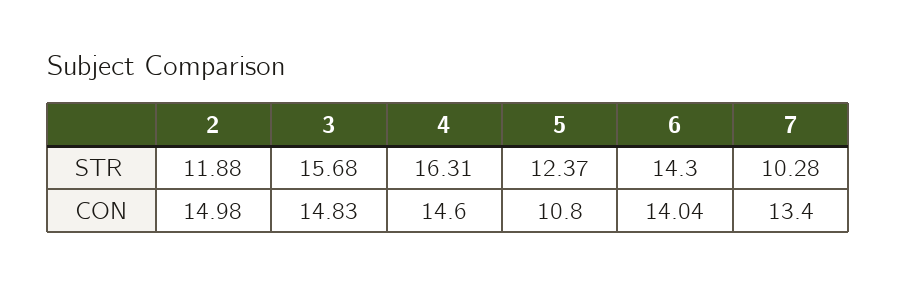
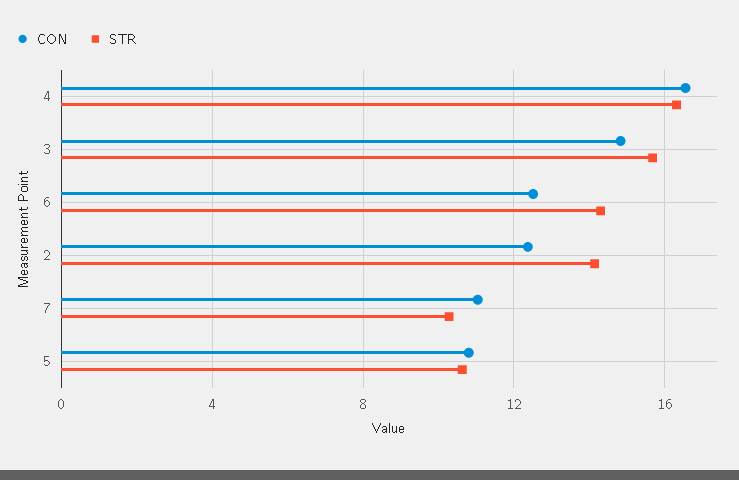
  {
    "STR": {
-     "2": 11.88,
+     "2": 14,
      "3": 15.68,
      "4": 16.31,
-     "5": 12.37,
+     "5": 10.5,
      "6": 14.3,
      "7": 10.28
    },
    "CON": {
-     "2": 14.98,
+     "2": 12.5,
      "3": 14.83,
-     "4": 14.6,
+     "4": 16.5,
      "5": 10.8,
-     "6": 14.04,
+     "6": 12.5,
-     "7": 13.4
+     "7": 11
    }
  }

